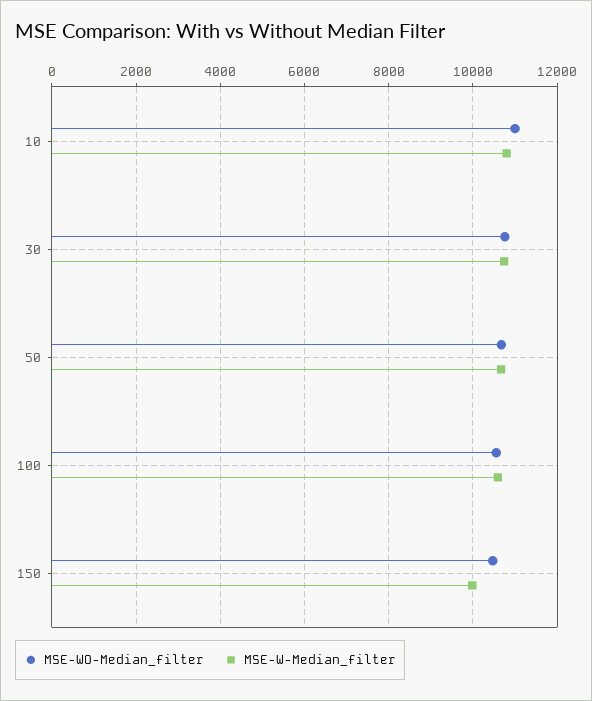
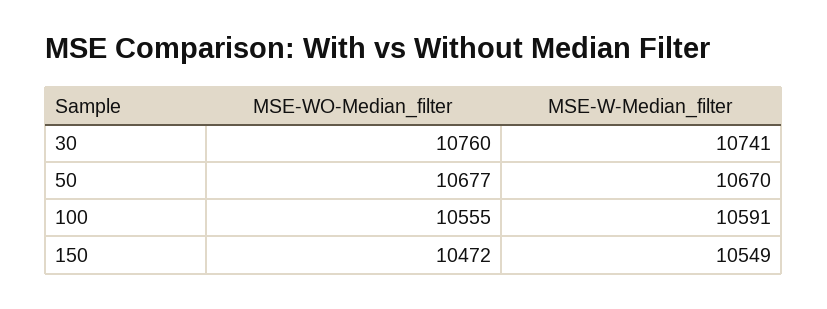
  {
    "MSE-WO-Median_filter": {
-     "10": 11000,
      "30": 10760,
      "50": 10677,
      "100": 10555,
      "150": 10472
    },
    "MSE-W-Median_filter": {
-     "10": 10800,
      "30": 10741,
      "50": 10670,
      "100": 10591,
-     "150": 10000
+     "150": 10549
    }
  }

